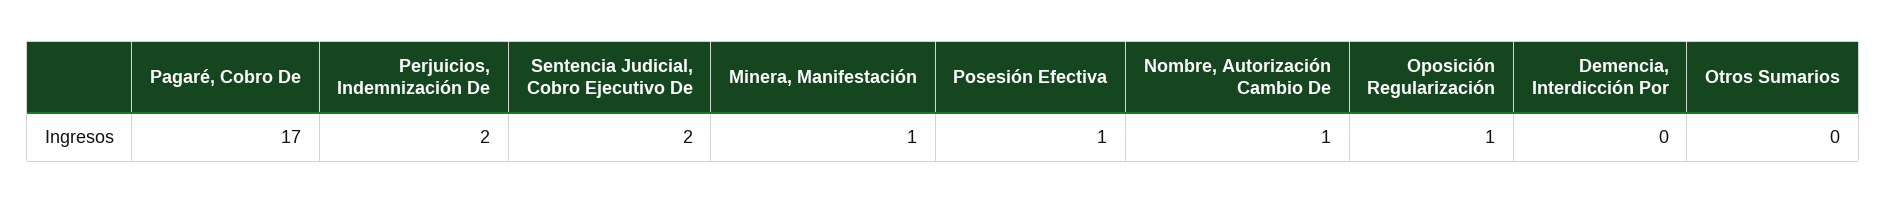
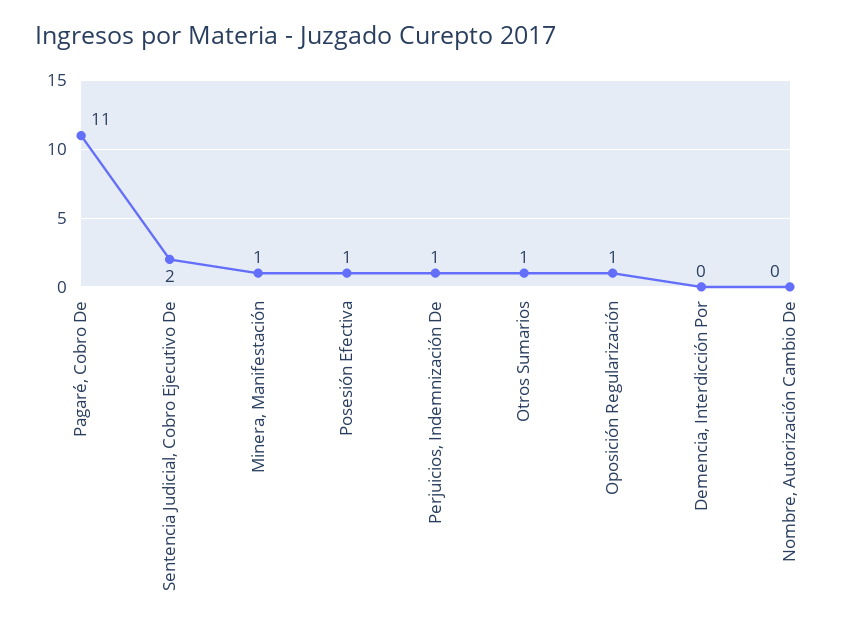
  {
-   "Pagaré, Cobro De": 17,
+   "Pagaré, Cobro De": 11,
-   "Perjuicios, Indemnización De": 2,
+   "Perjuicios, Indemnización De": 1,
    "Sentencia Judicial, Cobro Ejecutivo De": 2,
    "Minera, Manifestación": 1,
    "Posesión Efectiva": 1,
-   "Nombre, Autorización Cambio De": 1,
+   "Nombre, Autorización Cambio De": 0,
    "Oposición Regularización": 1,
    "Demencia, Interdicción Por": 0,
-   "Otros Sumarios": 0
+   "Otros Sumarios": 1
  }

